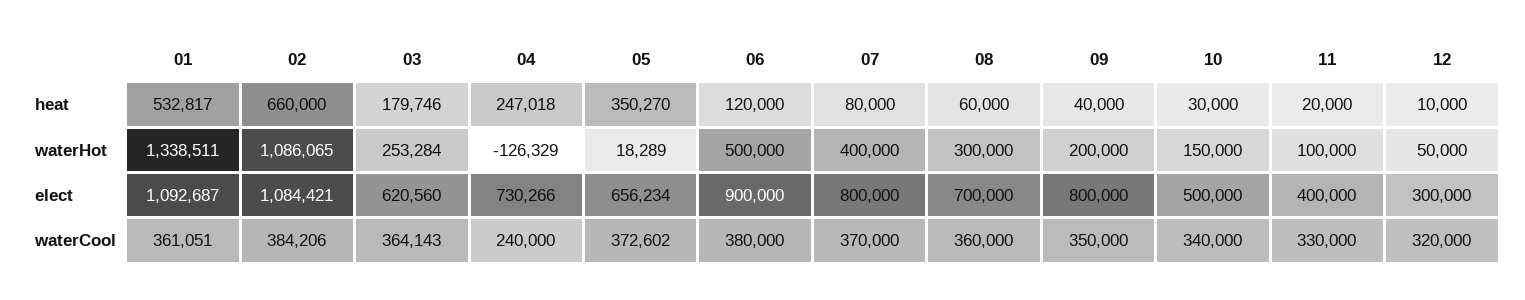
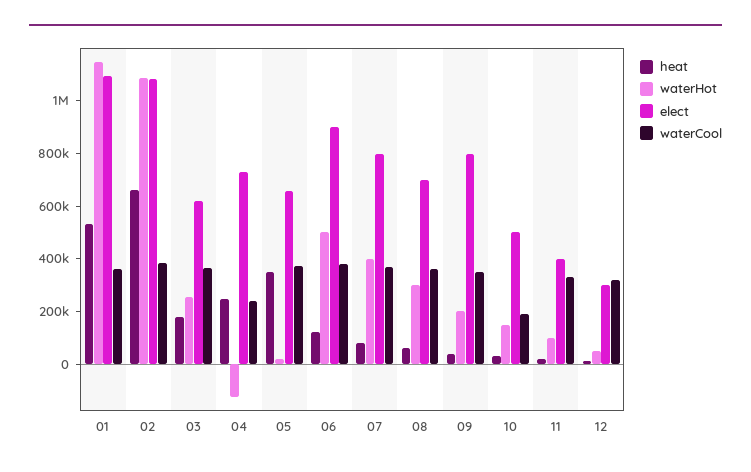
  {
    "heat": {
      "01": 532817,
      "02": 660000,
      "03": 179746,
      "04": 247018,
      "05": 350270,
      "06": 120000,
      "07": 80000,
      "08": 60000,
      "09": 40000,
      "10": 30000,
      "11": 20000,
      "12": 10000
    },
    "waterHot": {
-     "01": 1338511,
+     "01": 1150000,
      "02": 1086065,
      "03": 253284,
      "04": -126329,
      "05": 18289,
      "06": 500000,
      "07": 400000,
      "08": 300000,
      "09": 200000,
      "10": 150000,
      "11": 100000,
      "12": 50000
    },
    "elect": {
      "01": 1092687,
      "02": 1084421,
      "03": 620560,
      "04": 730266,
      "05": 656234,
      "06": 900000,
      "07": 800000,
      "08": 700000,
      "09": 800000,
      "10": 500000,
      "11": 400000,
      "12": 300000
    },
    "waterCool": {
      "01": 361051,
      "02": 384206,
      "03": 364143,
      "04": 240000,
      "05": 372602,
      "06": 380000,
      "07": 370000,
      "08": 360000,
      "09": 350000,
-     "10": 340000,
+     "10": 200000,
      "11": 330000,
      "12": 320000
    }
  }

